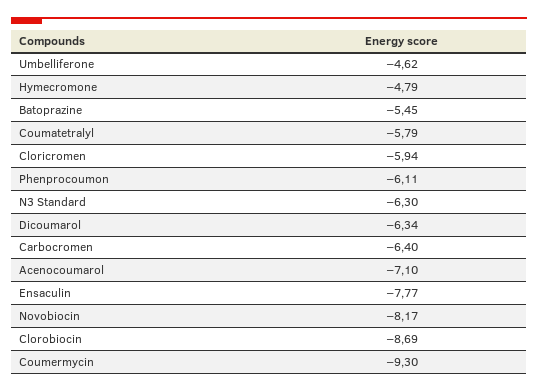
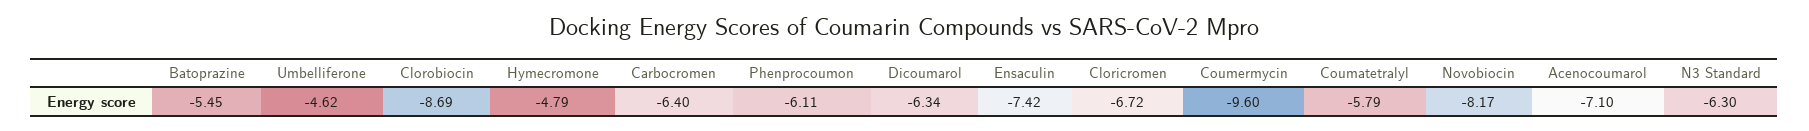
  {
    "Umbelliferone": -4.62,
    "Hymecromone": -4.79,
    "Batoprazine": -5.45,
    "Coumatetralyl": -5.79,
-   "Cloricromen": -5.94,
+   "Cloricromen": -6.72,
    "Phenprocoumon": -6.11,
    "N3 Standard": -6.3,
    "Dicoumarol": -6.34,
    "Carbocromen": -6.4,
    "Acenocoumarol": -7.1,
-   "Ensaculin": -7.77,
+   "Ensaculin": -7.42,
    "Novobiocin": -8.17,
    "Clorobiocin": -8.69,
-   "Coumermycin": -9.3
+   "Coumermycin": -9.6
  }

